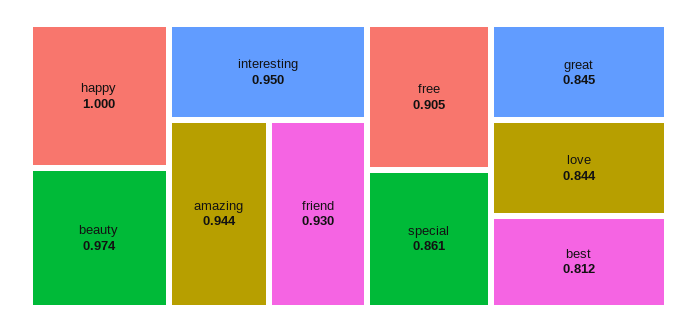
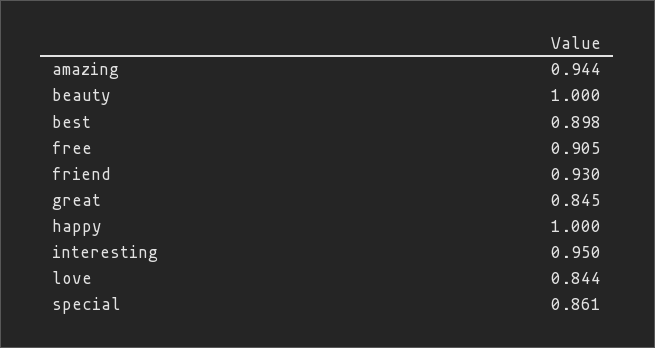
  {
    "happy": 1,
-   "beauty": 0.974,
+   "beauty": 1,
    "interesting": 0.95,
    "amazing": 0.944,
    "friend": 0.93,
    "free": 0.905,
    "special": 0.861,
    "great": 0.845,
    "love": 0.844,
-   "best": 0.812
+   "best": 0.898
  }

